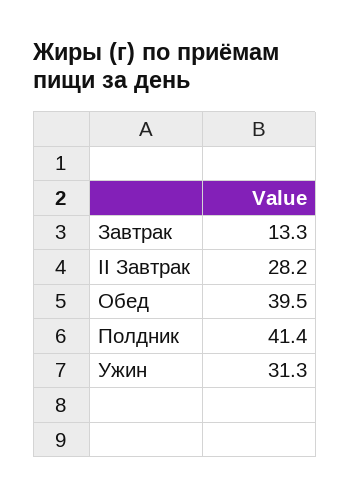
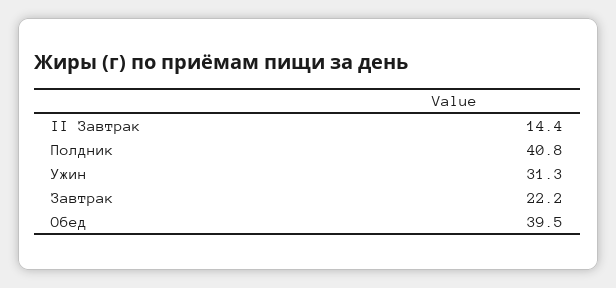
  {
-   "Завтрак": 13.3,
+   "Завтрак": 22.2,
-   "II Завтрак": 28.2,
+   "II Завтрак": 14.4,
    "Обед": 39.5,
-   "Полдник": 41.4,
+   "Полдник": 40.8,
    "Ужин": 31.3
  }

